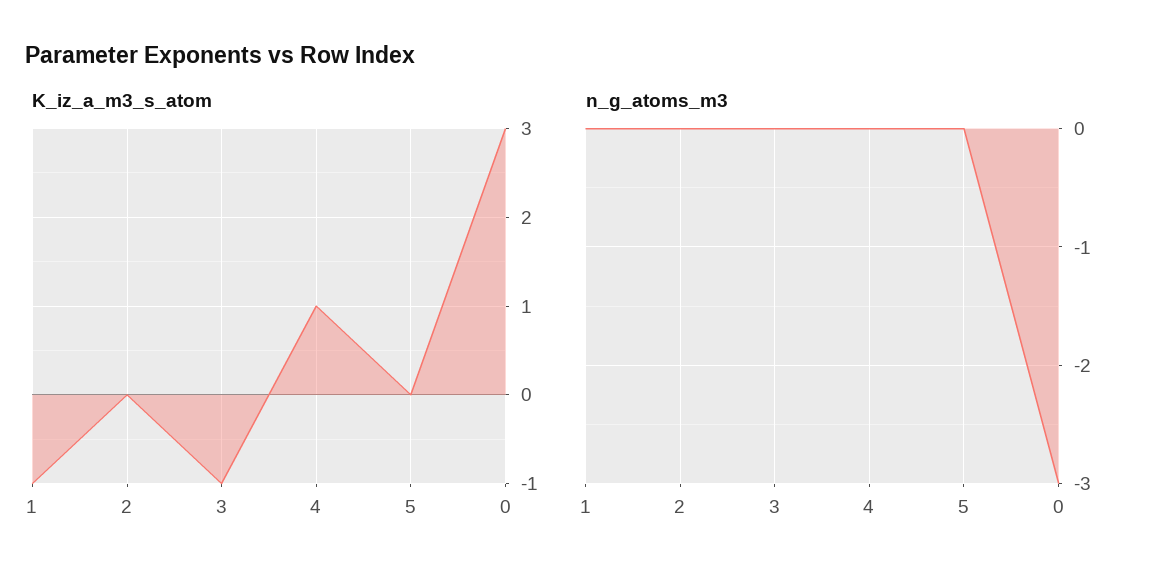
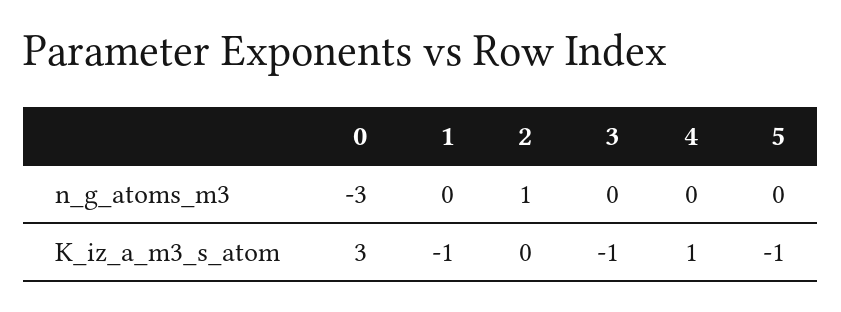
  {
    "K_iz_a_m3_s_atom": {
      "1": -1,
      "2": 0,
      "3": -1,
      "4": 1,
-     "5": 0,
+     "5": -1,
      "0": 3
    },
    "n_g_atoms_m3": {
      "1": 0,
-     "2": 0,
+     "2": 1,
      "3": 0,
      "4": 0,
      "5": 0,
      "0": -3
    }
  }

